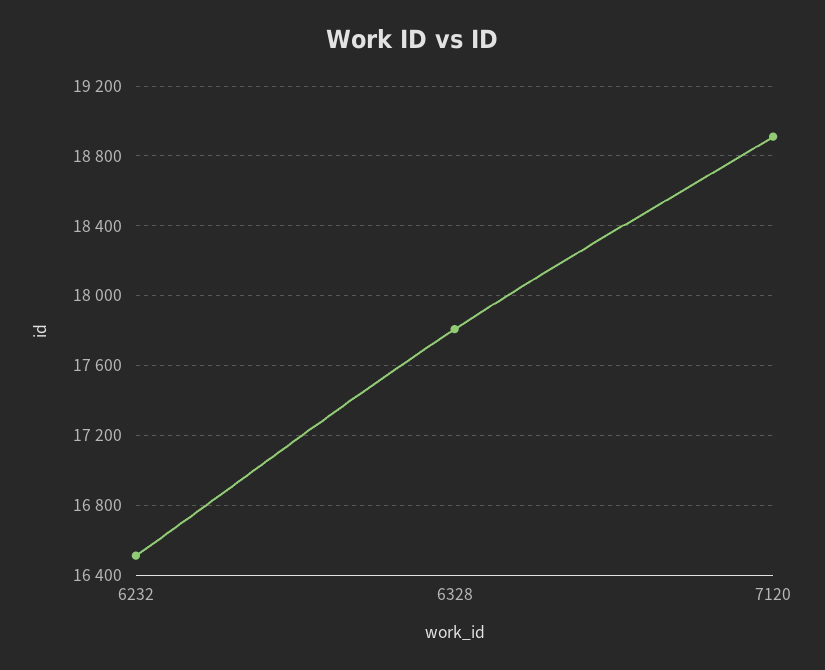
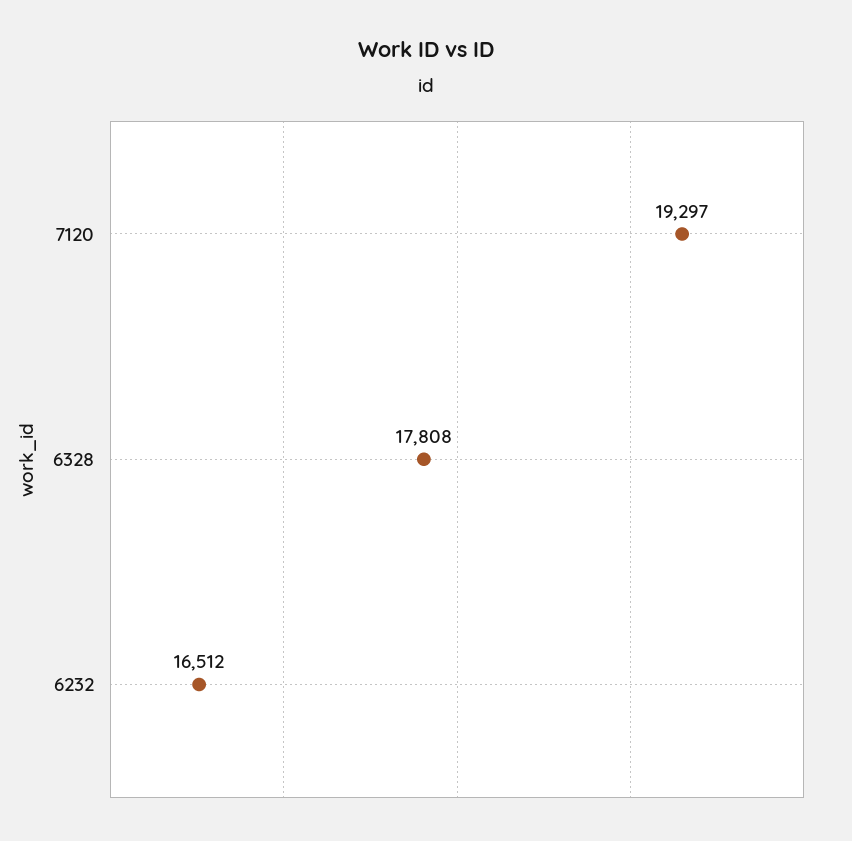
  {
    "6232": 16512,
    "6328": 17808,
-   "7120": 18900
+   "7120": 19297
  }

